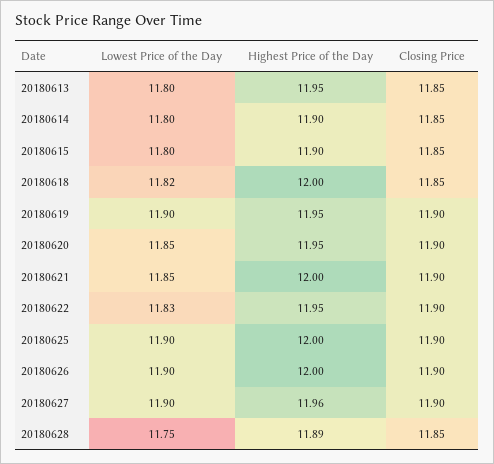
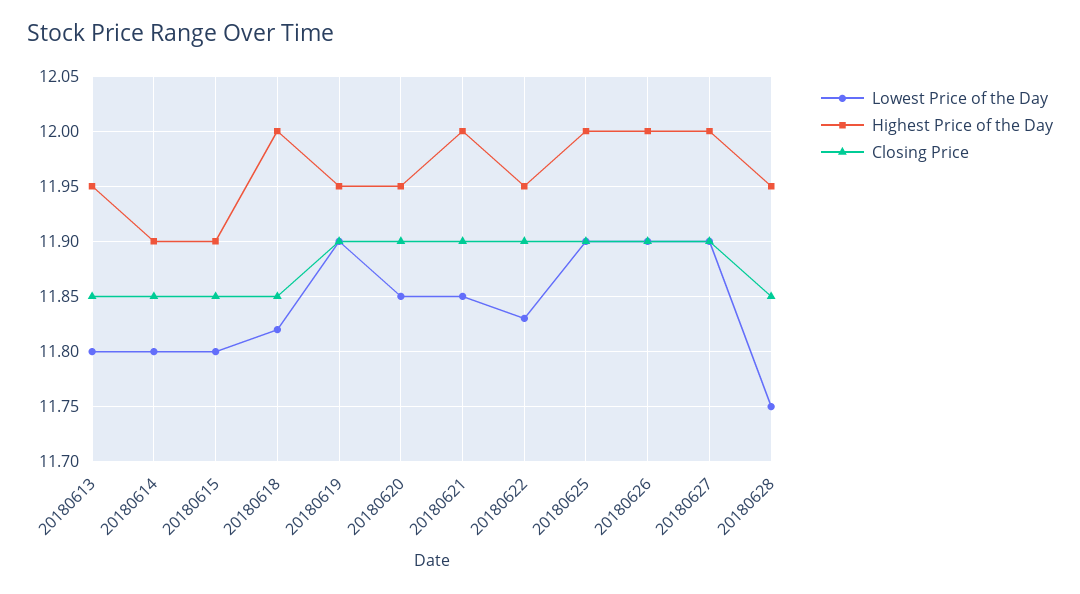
  {
    "Lowest Price of the Day": {
      "20180613": 11.8,
      "20180614": 11.8,
      "20180615": 11.8,
      "20180618": 11.82,
      "20180619": 11.9,
      "20180620": 11.85,
      "20180621": 11.85,
      "20180622": 11.83,
      "20180625": 11.9,
      "20180626": 11.9,
      "20180627": 11.9,
      "20180628": 11.75
    },
    "Highest Price of the Day": {
      "20180613": 11.95,
      "20180614": 11.9,
      "20180615": 11.9,
      "20180618": 12,
      "20180619": 11.95,
      "20180620": 11.95,
      "20180621": 12,
      "20180622": 11.95,
      "20180625": 12,
      "20180626": 12,
-     "20180627": 11.96,
+     "20180627": 12,
-     "20180628": 11.89
+     "20180628": 11.95
    },
    "Closing Price": {
      "20180613": 11.85,
      "20180614": 11.85,
      "20180615": 11.85,
      "20180618": 11.85,
      "20180619": 11.9,
      "20180620": 11.9,
      "20180621": 11.9,
      "20180622": 11.9,
      "20180625": 11.9,
      "20180626": 11.9,
      "20180627": 11.9,
      "20180628": 11.85
    }
  }

